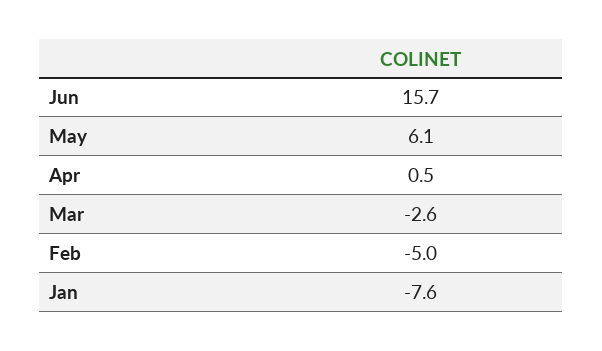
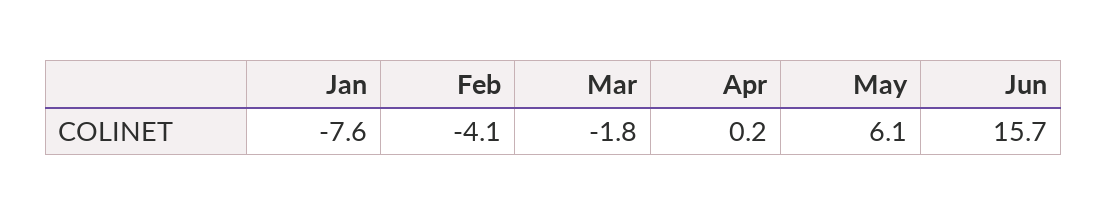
  {
    "Jun": 15.7,
    "May": 6.1,
-   "Apr": 0.5,
+   "Apr": 0.2,
-   "Mar": -2.6,
+   "Mar": -1.8,
-   "Feb": -5,
+   "Feb": -4.1,
    "Jan": -7.6
  }

